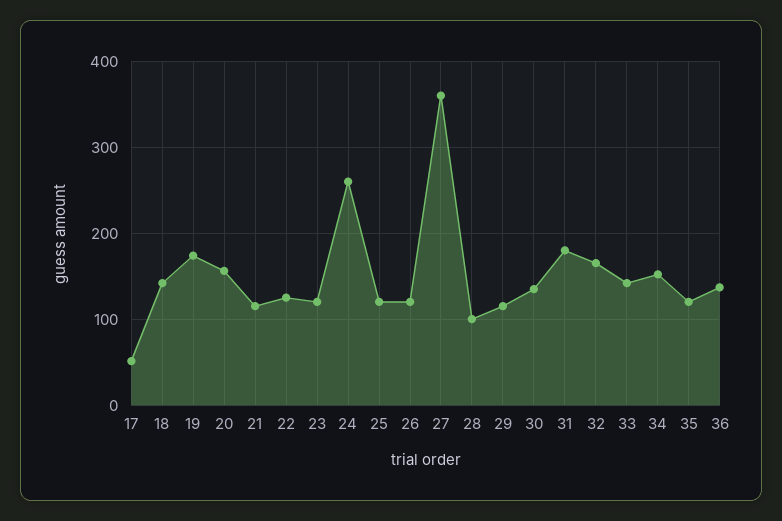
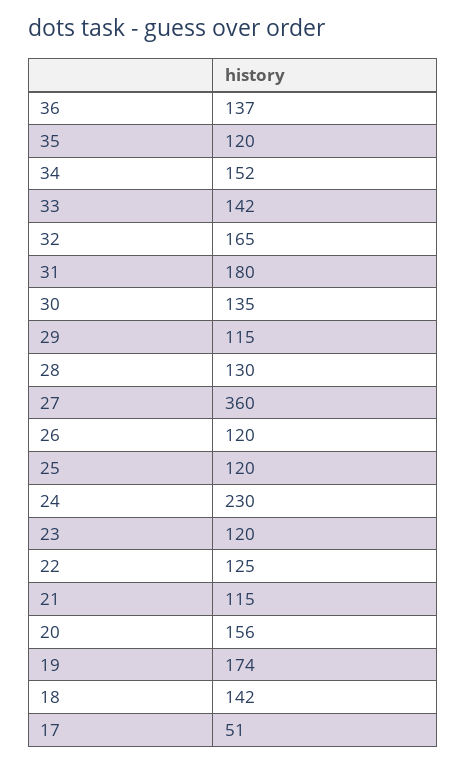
  {
    "17": 51,
    "18": 142,
    "19": 174,
    "20": 156,
    "21": 115,
    "22": 125,
    "23": 120,
-   "24": 260,
+   "24": 230,
    "25": 120,
    "26": 120,
    "27": 360,
-   "28": 100,
+   "28": 130,
    "29": 115,
    "30": 135,
    "31": 180,
    "32": 165,
    "33": 142,
    "34": 152,
    "35": 120,
    "36": 137
  }

